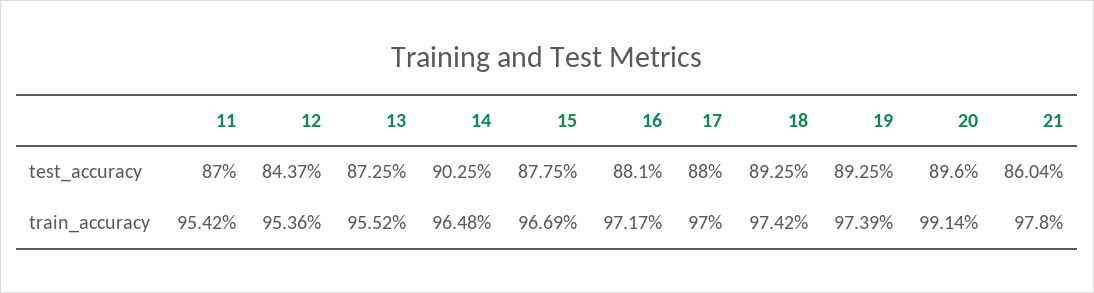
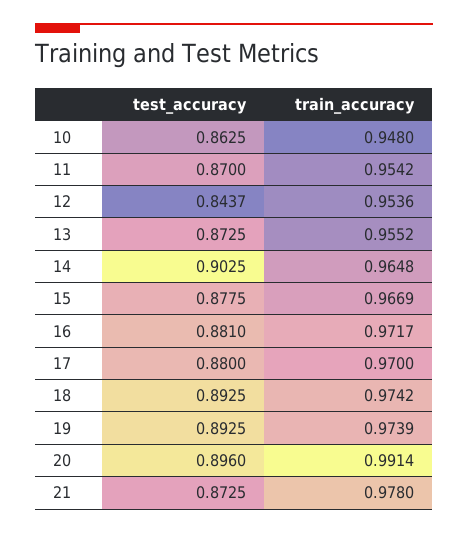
  {
    "11": {
      "test_accuracy": 0.87,
      "train_accuracy": 0.9542
    },
    "12": {
      "test_accuracy": 0.8437,
      "train_accuracy": 0.9536
    },
    "13": {
      "test_accuracy": 0.8725,
      "train_accuracy": 0.9552
    },
    "14": {
      "test_accuracy": 0.9025,
      "train_accuracy": 0.9648
    },
    "15": {
      "test_accuracy": 0.8775,
      "train_accuracy": 0.9669
    },
    "16": {
      "test_accuracy": 0.881,
      "train_accuracy": 0.9717
    },
    "17": {
      "test_accuracy": 0.88,
      "train_accuracy": 0.97
    },
    "18": {
      "test_accuracy": 0.8925,
      "train_accuracy": 0.9742
    },
    "19": {
      "test_accuracy": 0.8925,
      "train_accuracy": 0.9739
    },
    "20": {
      "test_accuracy": 0.896,
      "train_accuracy": 0.9914
    },
    "21": {
-     "test_accuracy": 0.8604,
+     "test_accuracy": 0.8725,
      "train_accuracy": 0.978
-   }
+   },
+   "10": {
+     "test_accuracy": 0.8625,
+     "train_accuracy": 0.948
+   }
  }

